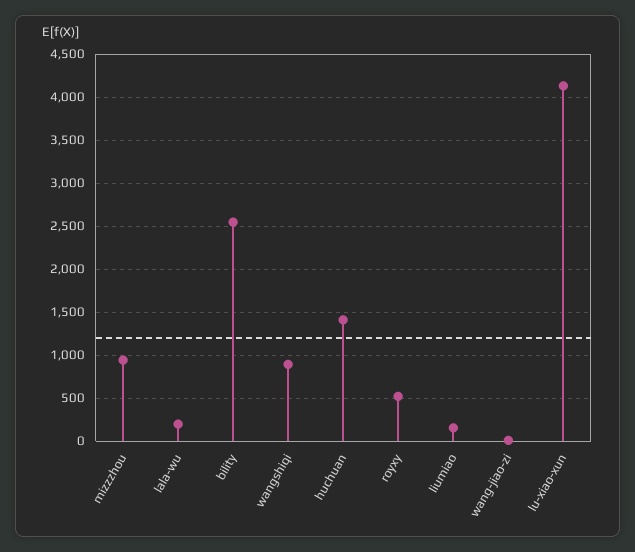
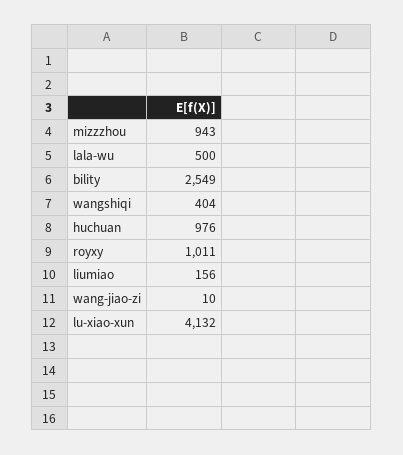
  {
    "mizzzhou": 943,
-   "lala-wu": 200,
+   "lala-wu": 500,
    "bility": 2549,
-   "wangshiqi": 900,
+   "wangshiqi": 404,
-   "huchuan": 1400,
+   "huchuan": 976,
-   "royxy": 500,
+   "royxy": 1011,
    "liumiao": 156,
    "wang-jiao-zi": 10,
    "lu-xiao-xun": 4132
  }

